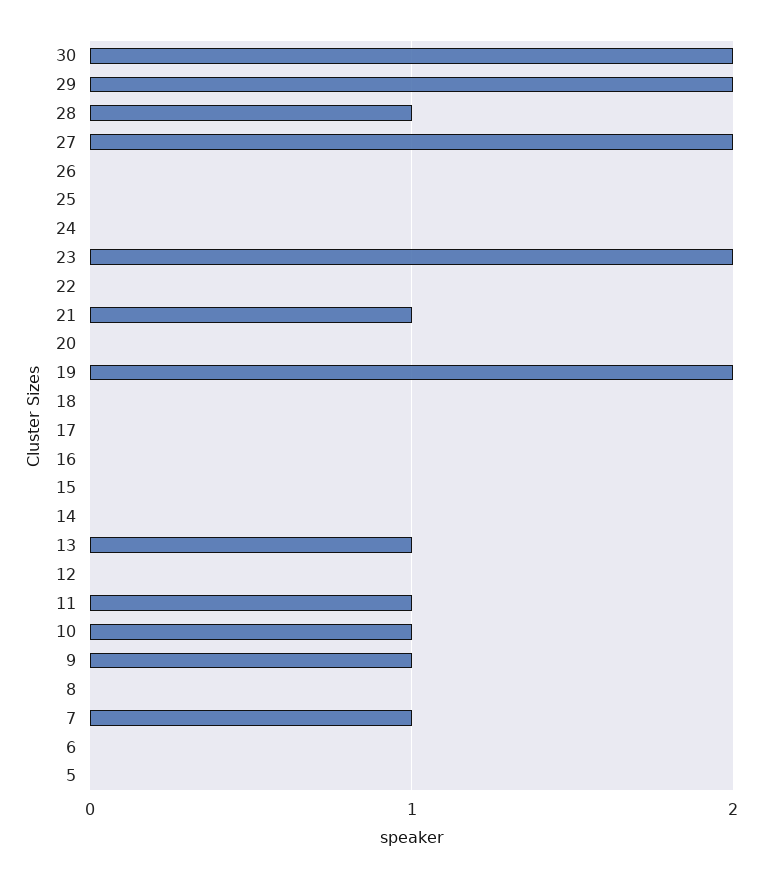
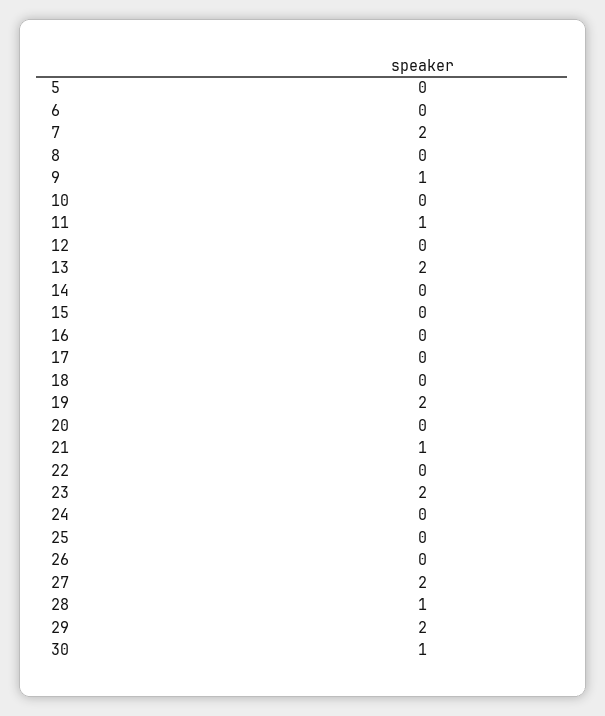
  {
-   "30": 2,
+   "30": 1,
    "29": 2,
    "28": 1,
    "27": 2,
    "26": 0,
    "25": 0,
    "24": 0,
    "23": 2,
    "22": 0,
    "21": 1,
    "20": 0,
    "19": 2,
    "18": 0,
    "17": 0,
    "16": 0,
    "15": 0,
    "14": 0,
-   "13": 1,
+   "13": 2,
    "12": 0,
    "11": 1,
-   "10": 1,
+   "10": 0,
    "9": 1,
    "8": 0,
-   "7": 1,
+   "7": 2,
    "6": 0,
    "5": 0
  }

